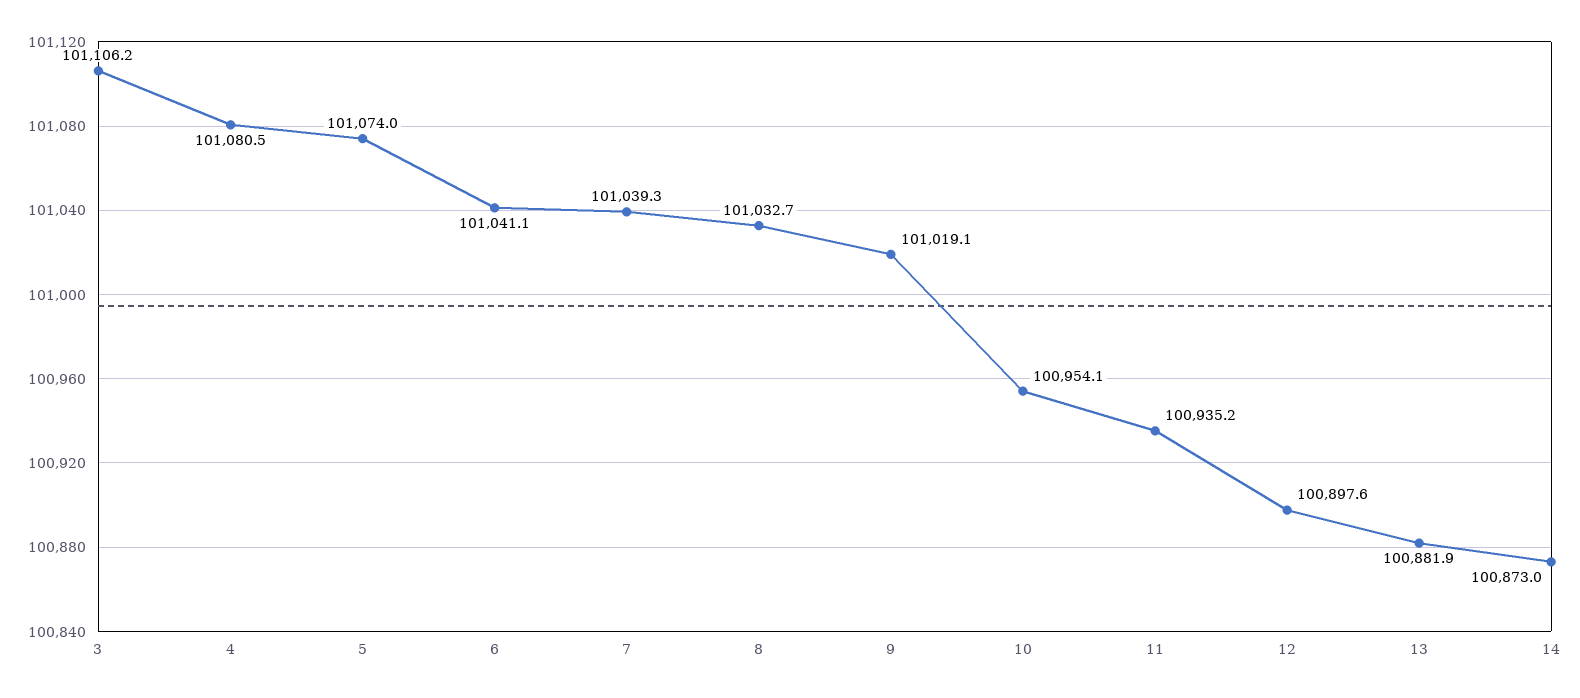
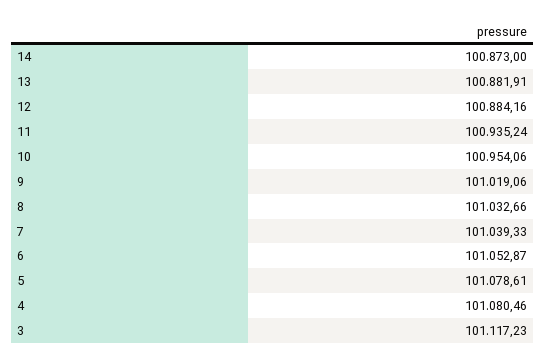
  {
-   "3": 101106.2,
+   "3": 101117.23,
    "4": 101080.46,
-   "5": 101074,
+   "5": 101078.61,
-   "6": 101041.1,
+   "6": 101052.87,
    "7": 101039.33,
    "8": 101032.66,
    "9": 101019.06,
    "10": 100954.06,
    "11": 100935.24,
-   "12": 100897.6,
+   "12": 100884.16,
    "13": 100881.91,
    "14": 100873
  }

